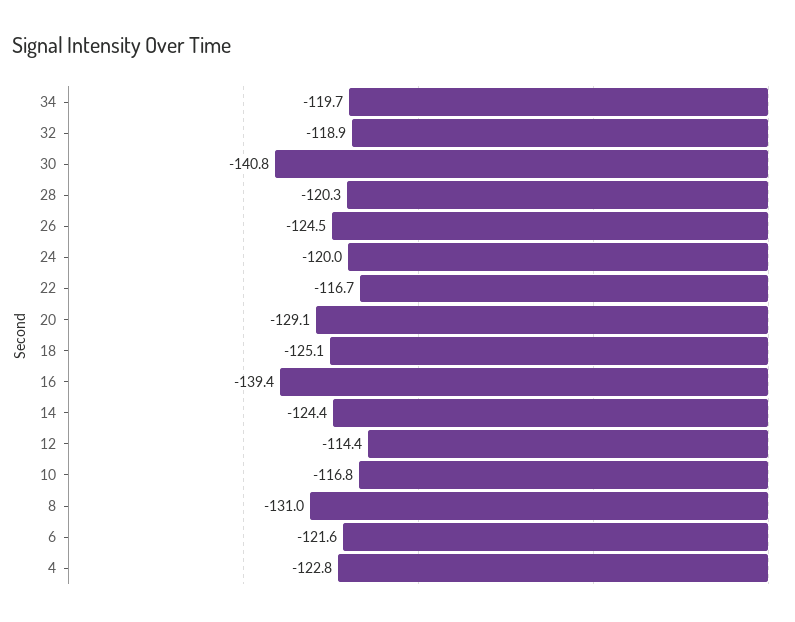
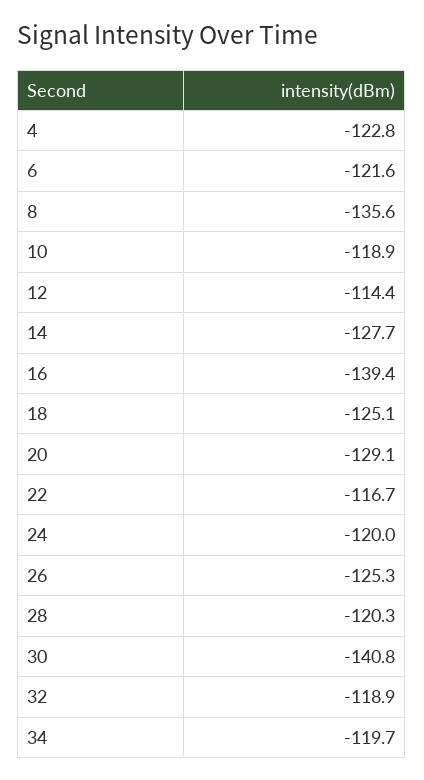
  {
    "34": -119.7,
    "32": -118.9,
    "30": -140.8,
    "28": -120.3,
-   "26": -124.5,
+   "26": -125.3,
    "24": -120,
    "22": -116.7,
    "20": -129.1,
    "18": -125.1,
    "16": -139.4,
-   "14": -124.4,
+   "14": -127.7,
    "12": -114.4,
-   "10": -116.8,
+   "10": -118.9,
-   "8": -131,
+   "8": -135.6,
    "6": -121.6,
    "4": -122.8
  }

